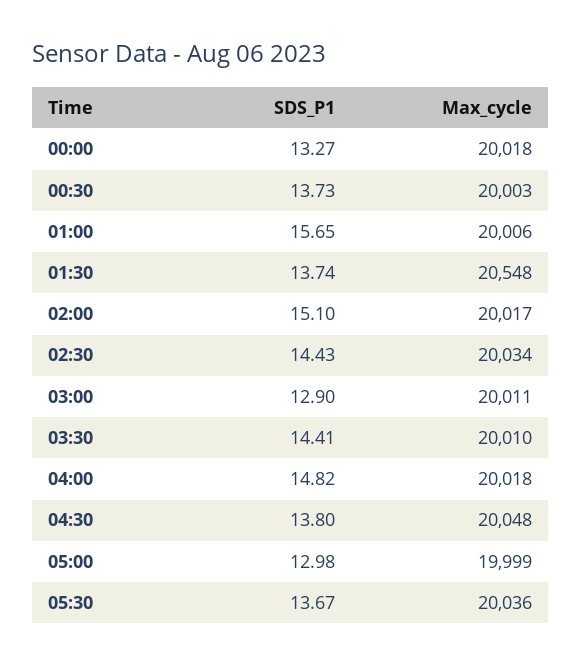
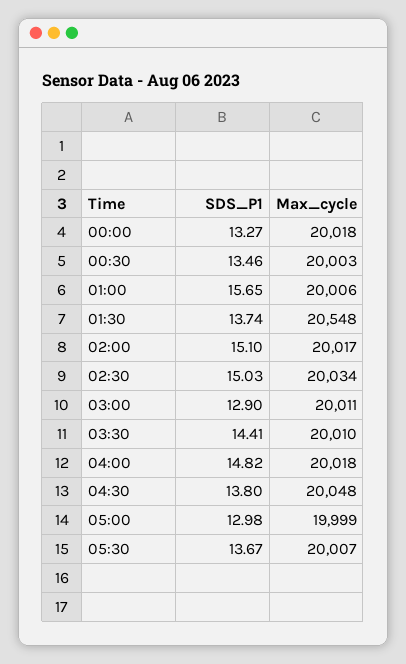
  {
    "SDS_P1": {
      "00:00": 13.27,
-     "00:30": 13.73,
+     "00:30": 13.46,
      "01:00": 15.65,
      "01:30": 13.74,
      "02:00": 15.1,
-     "02:30": 14.43,
+     "02:30": 15.03,
      "03:00": 12.9,
      "03:30": 14.41,
      "04:00": 14.82,
      "04:30": 13.8,
      "05:00": 12.98,
      "05:30": 13.67
    },
    "Max_cycle": {
      "00:00": 20018,
      "00:30": 20003,
      "01:00": 20006,
      "01:30": 20548,
      "02:00": 20017,
      "02:30": 20034,
      "03:00": 20011,
      "03:30": 20010,
      "04:00": 20018,
      "04:30": 20048,
      "05:00": 19999,
-     "05:30": 20036
+     "05:30": 20007
    }
  }

